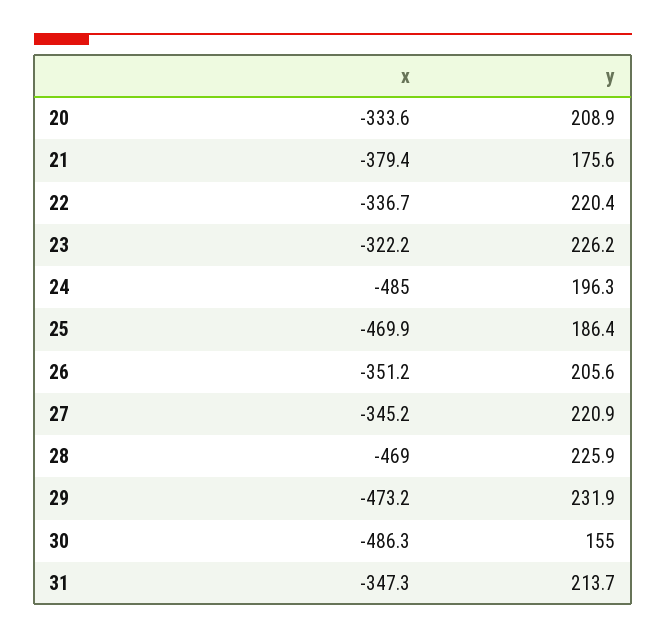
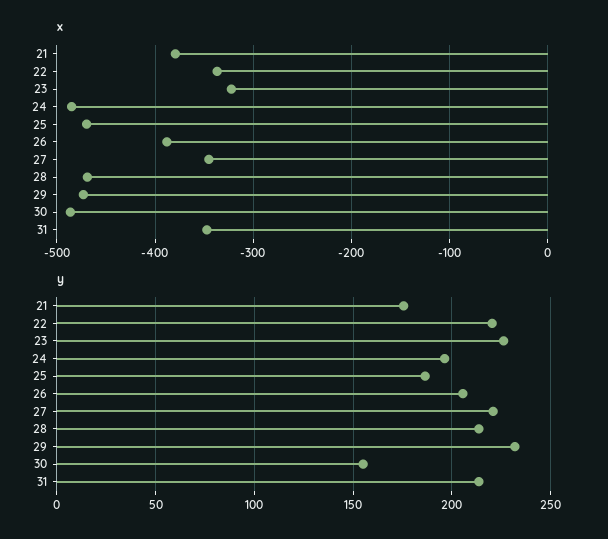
  {
    "x": {
-     "20": -333.6,
      "21": -379.4,
      "22": -336.7,
      "23": -322.2,
      "24": -485,
      "25": -469.9,
-     "26": -351.2,
+     "26": -390,
      "27": -345.2,
      "28": -469,
      "29": -473.2,
      "30": -486.3,
      "31": -347.3
    },
    "y": {
-     "20": 208.9,
      "21": 175.6,
      "22": 220.4,
      "23": 226.2,
      "24": 196.3,
      "25": 186.4,
      "26": 205.6,
      "27": 220.9,
-     "28": 225.9,
+     "28": 215,
      "29": 231.9,
      "30": 155,
      "31": 213.7
    }
  }

